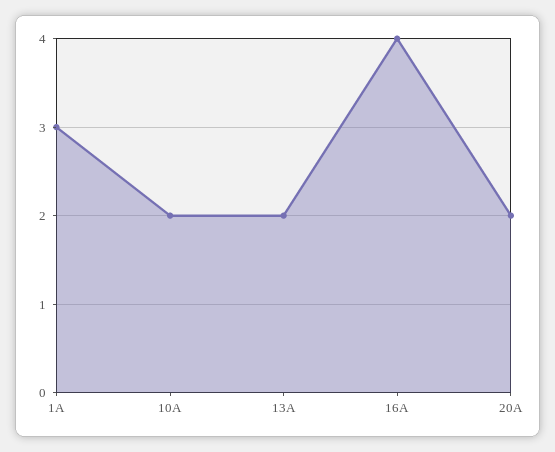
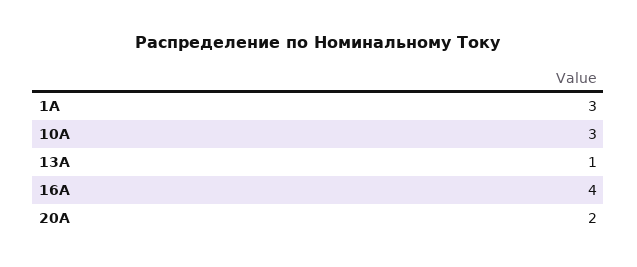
  {
    "1А": 3,
-   "10А": 2,
+   "10А": 3,
-   "13А": 2,
+   "13А": 1,
    "16А": 4,
    "20А": 2
  }

